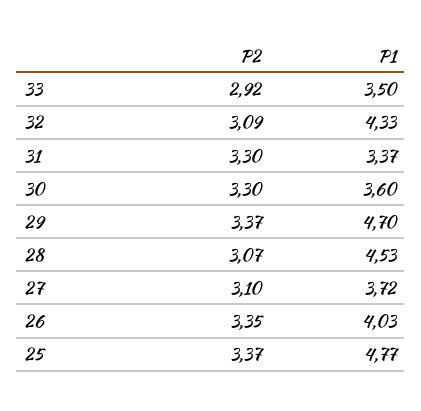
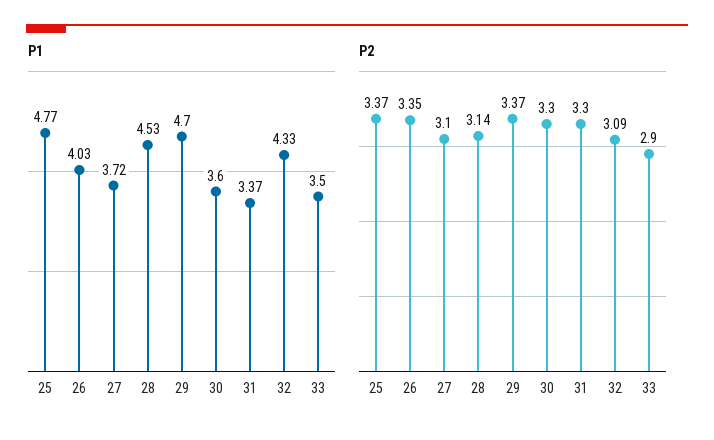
  {
    "P2": {
-     "33": 2.92,
+     "33": 2.9,
      "32": 3.09,
      "31": 3.3,
      "30": 3.3,
      "29": 3.37,
-     "28": 3.07,
+     "28": 3.14,
      "27": 3.1,
      "26": 3.35,
      "25": 3.37
    },
    "P1": {
      "33": 3.5,
      "32": 4.33,
      "31": 3.37,
      "30": 3.6,
      "29": 4.7,
      "28": 4.53,
      "27": 3.72,
      "26": 4.03,
      "25": 4.77
    }
  }

